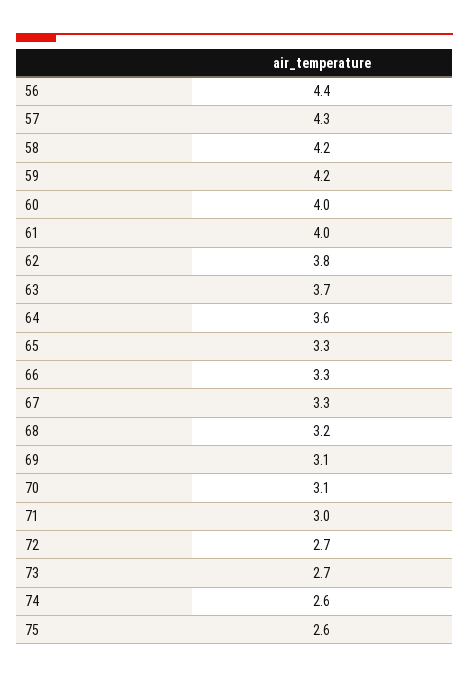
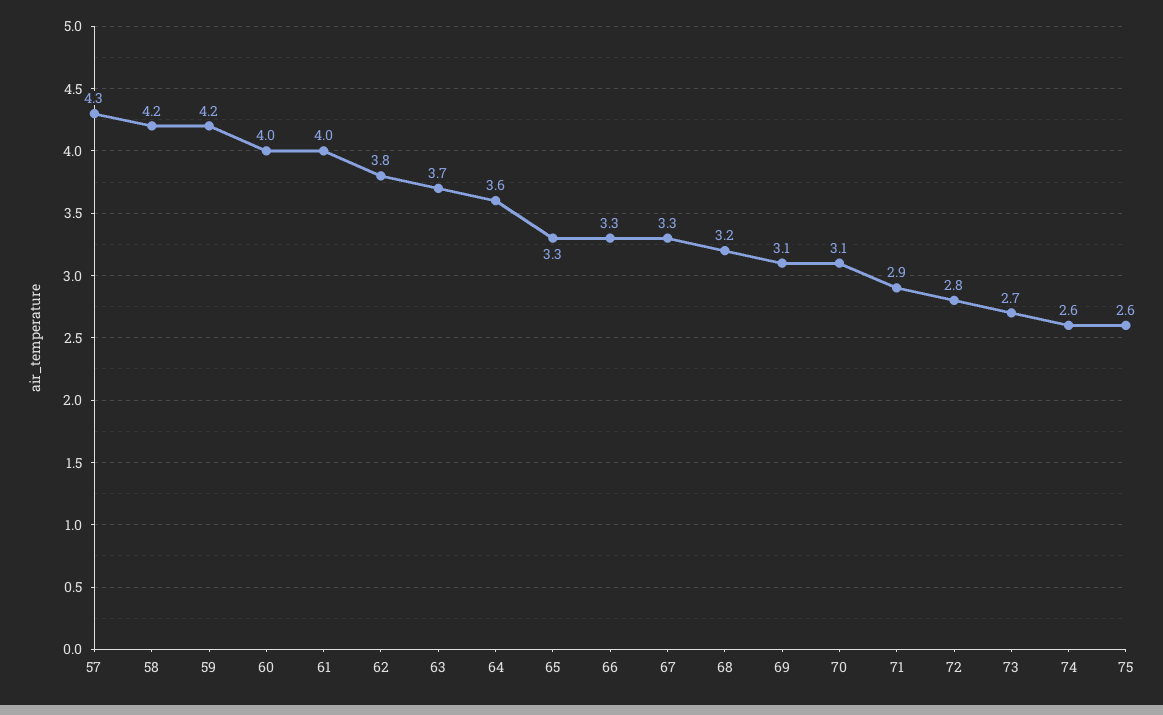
  {
-   "56": 4.4,
    "57": 4.3,
    "58": 4.2,
    "59": 4.2,
    "60": 4,
    "61": 4,
    "62": 3.8,
    "63": 3.7,
    "64": 3.6,
    "65": 3.3,
    "66": 3.3,
    "67": 3.3,
    "68": 3.2,
    "69": 3.1,
    "70": 3.1,
-   "71": 3,
+   "71": 2.9,
-   "72": 2.7,
+   "72": 2.8,
    "73": 2.7,
    "74": 2.6,
    "75": 2.6
  }

